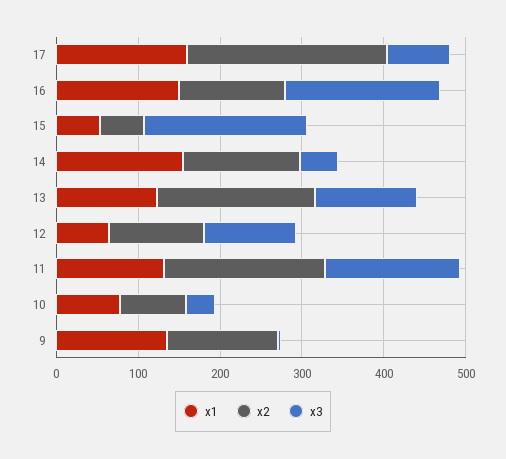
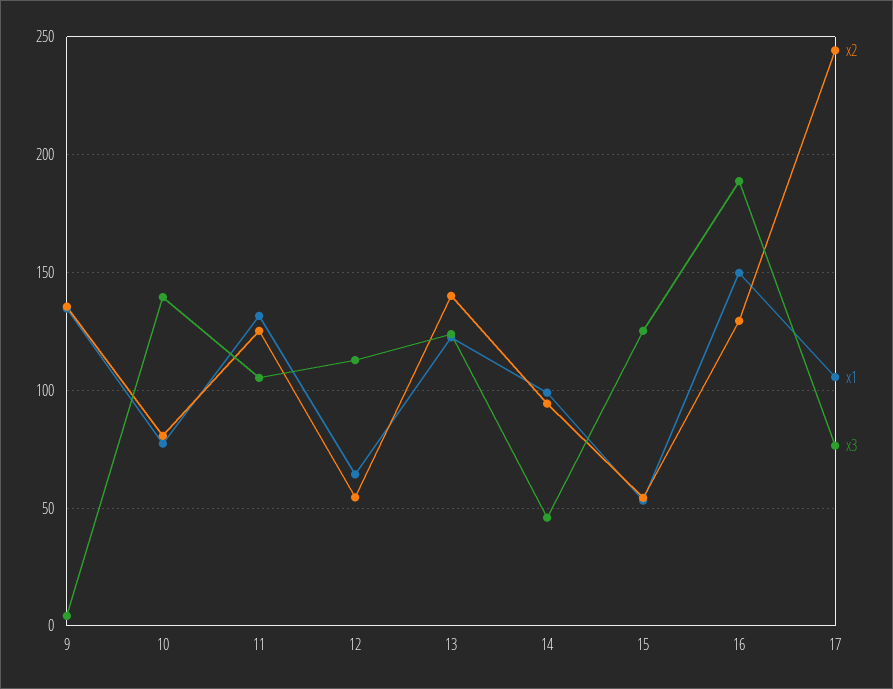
  {
    "x1": {
-     "17": 160,
+     "17": 105,
      "16": 150,
      "15": 55,
-     "14": 160,
+     "14": 100,
      "13": 120,
      "12": 65,
      "11": 130,
      "10": 75,
      "9": 135
    },
    "x2": {
      "17": 245,
      "16": 130,
      "15": 55,
-     "14": 140,
+     "14": 95,
-     "13": 200,
+     "13": 140,
-     "12": 120,
+     "12": 55,
-     "11": 200,
+     "11": 125,
      "10": 80,
      "9": 135
    },
    "x3": {
      "17": 75,
      "16": 190,
-     "15": 200,
+     "15": 125,
      "14": 45,
      "13": 125,
      "12": 115,
-     "11": 160,
+     "11": 105,
-     "10": 40,
+     "10": 140,
      "9": 5
    }
  }

